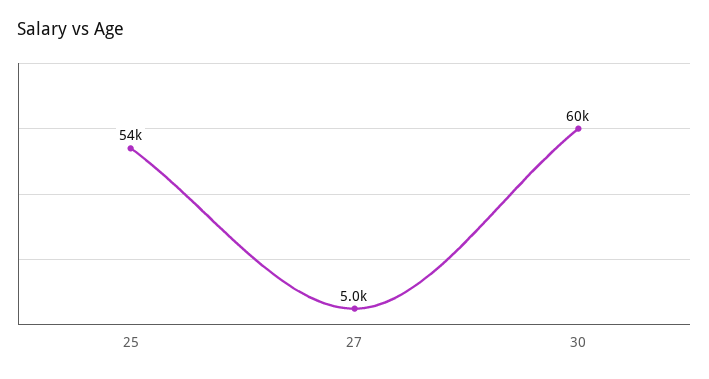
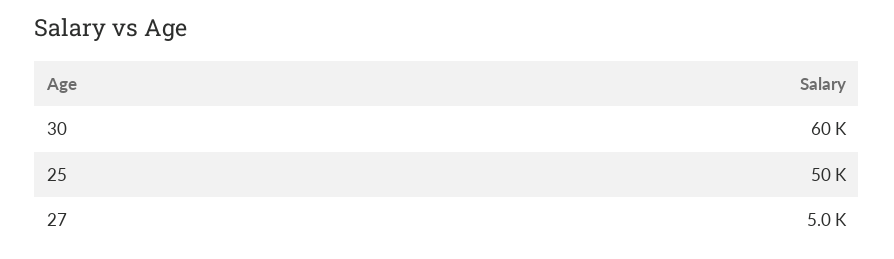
  {
-   "25": 54000,
+   "25": 50000,
    "27": 5000,
    "30": 60000
  }

